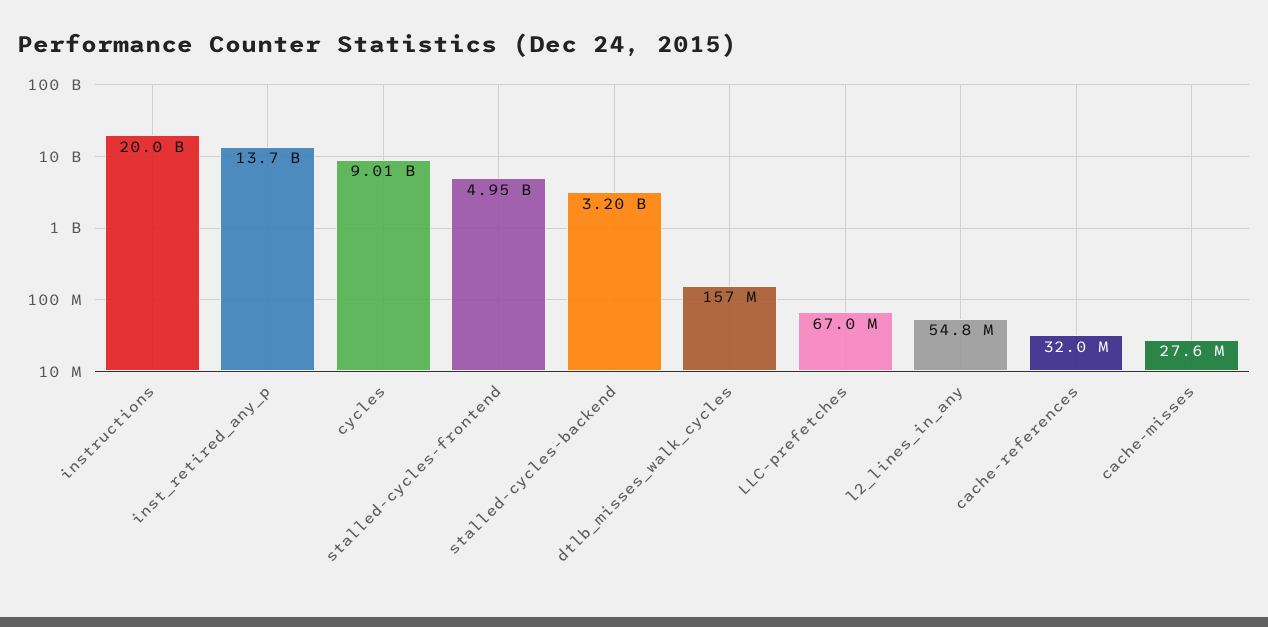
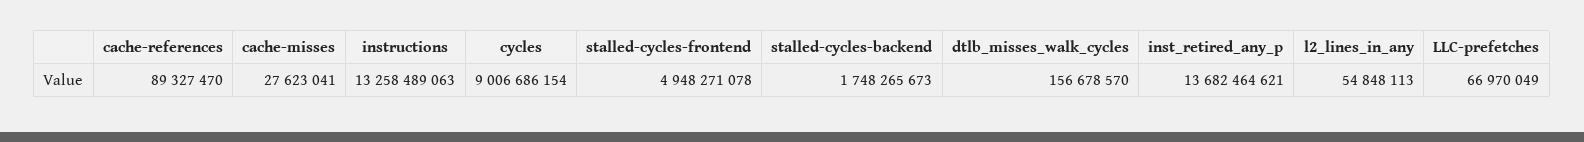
  {
-   "instructions": 20000000000,
+   "instructions": 13258489063,
    "inst_retired_any_p": 13682464621,
    "cycles": 9006686154,
    "stalled-cycles-frontend": 4948271078,
-   "stalled-cycles-backend": 3200000000,
+   "stalled-cycles-backend": 1748265673,
    "dtlb_misses_walk_cycles": 156678570,
    "LLC-prefetches": 66970049,
    "l2_lines_in_any": 54848113,
-   "cache-references": 32000000,
+   "cache-references": 89327470,
    "cache-misses": 27623041
  }

